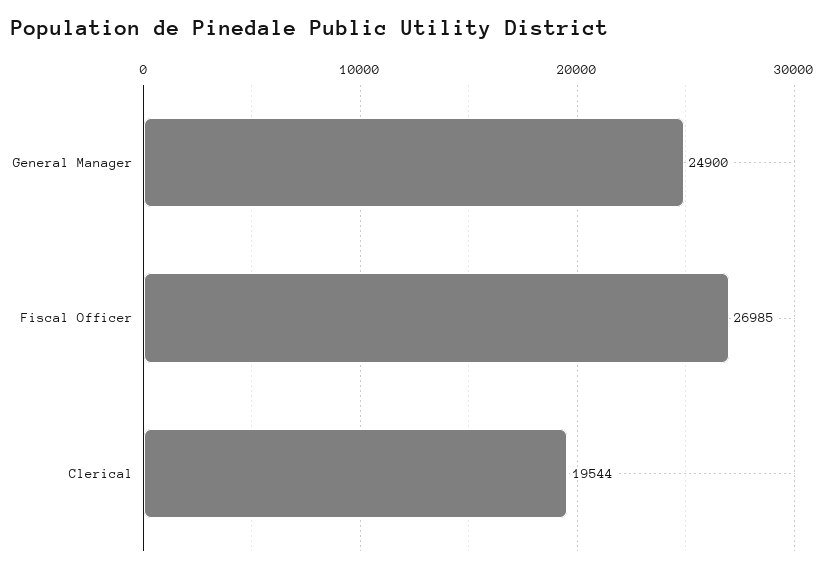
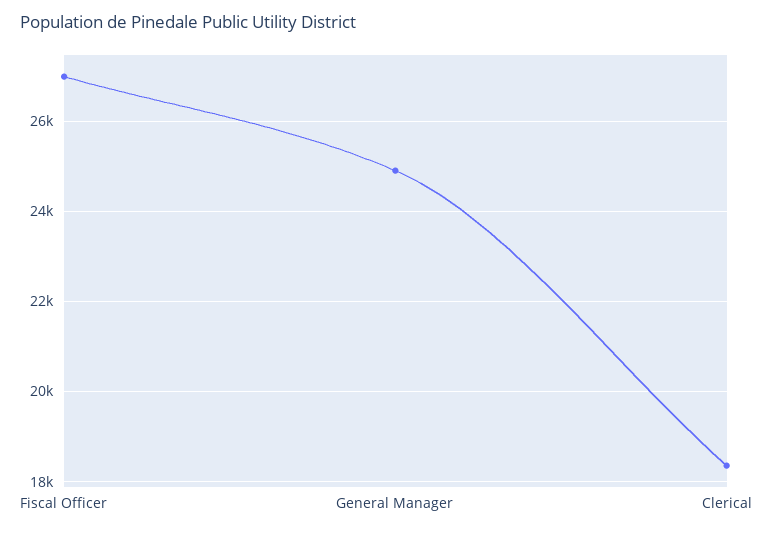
  {
    "General Manager": 24900,
    "Fiscal Officer": 26985,
-   "Clerical": 19544
+   "Clerical": 18400
  }

